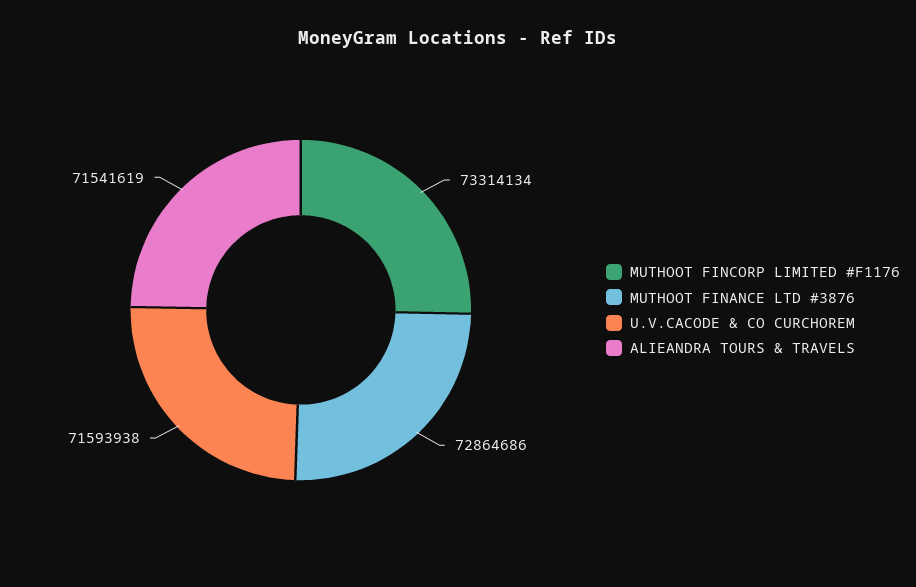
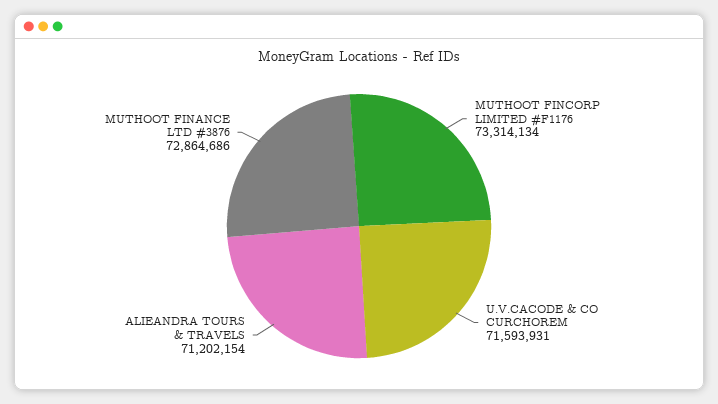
  {
    "MUTHOOT FINCORP LIMITED #F1176": 73314134,
    "MUTHOOT FINANCE LTD #3876": 72864686,
-   "U.V.CACODE & CO CURCHOREM": 71593938,
+   "U.V.CACODE & CO CURCHOREM": 71593931,
-   "ALIEANDRA TOURS & TRAVELS": 71541619
+   "ALIEANDRA TOURS & TRAVELS": 71202154
  }

